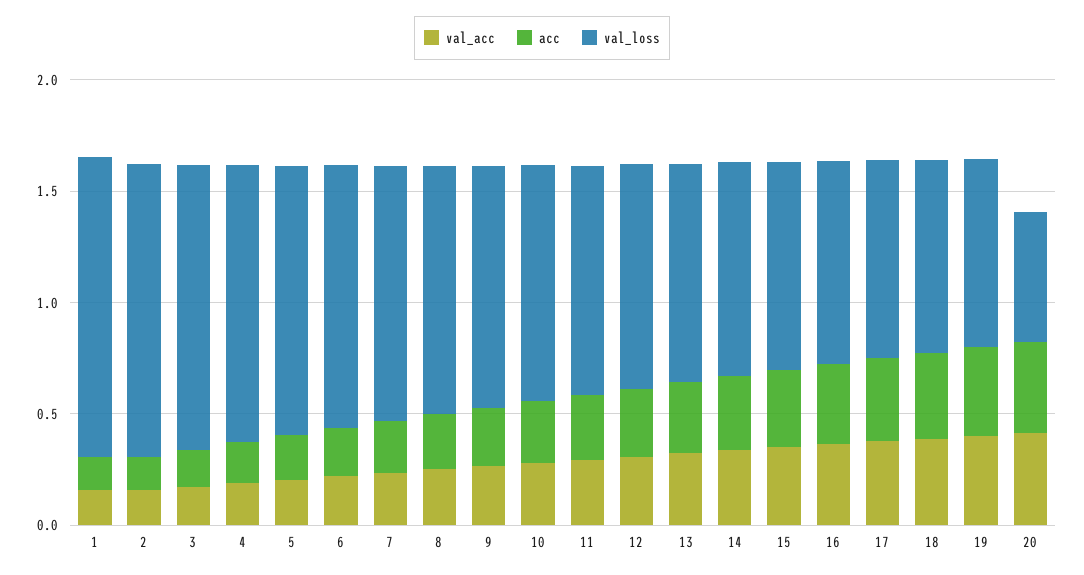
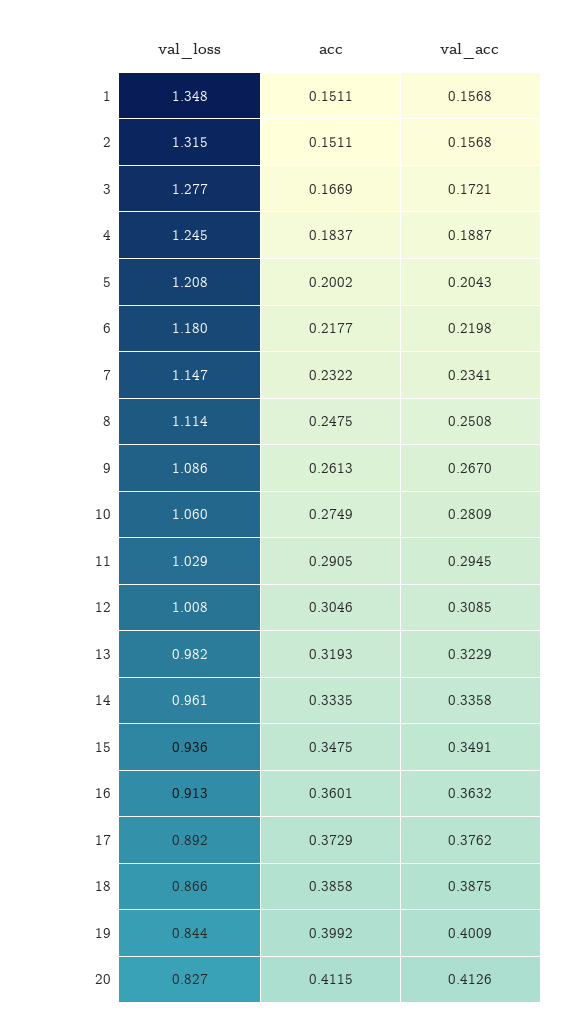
  {
    "val_acc": {
      "1": 0.1568,
      "2": 0.1568,
      "3": 0.1721,
      "4": 0.1887,
      "5": 0.2043,
      "6": 0.2198,
      "7": 0.2341,
      "8": 0.2508,
      "9": 0.267,
      "10": 0.2809,
      "11": 0.2945,
      "12": 0.3085,
      "13": 0.3229,
      "14": 0.3358,
      "15": 0.3491,
      "16": 0.3632,
      "17": 0.3762,
      "18": 0.3875,
      "19": 0.4009,
      "20": 0.4126
    },
    "acc": {
      "1": 0.1511,
      "2": 0.1511,
      "3": 0.1669,
      "4": 0.1837,
      "5": 0.2002,
      "6": 0.2177,
      "7": 0.2322,
      "8": 0.2475,
      "9": 0.2613,
      "10": 0.2749,
      "11": 0.2905,
      "12": 0.3046,
      "13": 0.3193,
      "14": 0.3335,
      "15": 0.3475,
      "16": 0.3601,
      "17": 0.3729,
      "18": 0.3858,
      "19": 0.3992,
      "20": 0.4115
    },
    "val_loss": {
      "1": 1.348,
      "2": 1.315,
      "3": 1.277,
      "4": 1.245,
      "5": 1.208,
      "6": 1.18,
      "7": 1.147,
      "8": 1.114,
      "9": 1.086,
      "10": 1.06,
      "11": 1.029,
      "12": 1.008,
      "13": 0.982,
      "14": 0.961,
      "15": 0.936,
      "16": 0.913,
      "17": 0.892,
      "18": 0.866,
      "19": 0.844,
-     "20": 0.6
+     "20": 0.827
    }
  }

